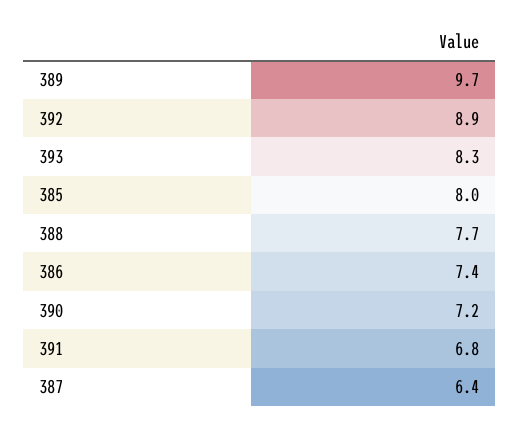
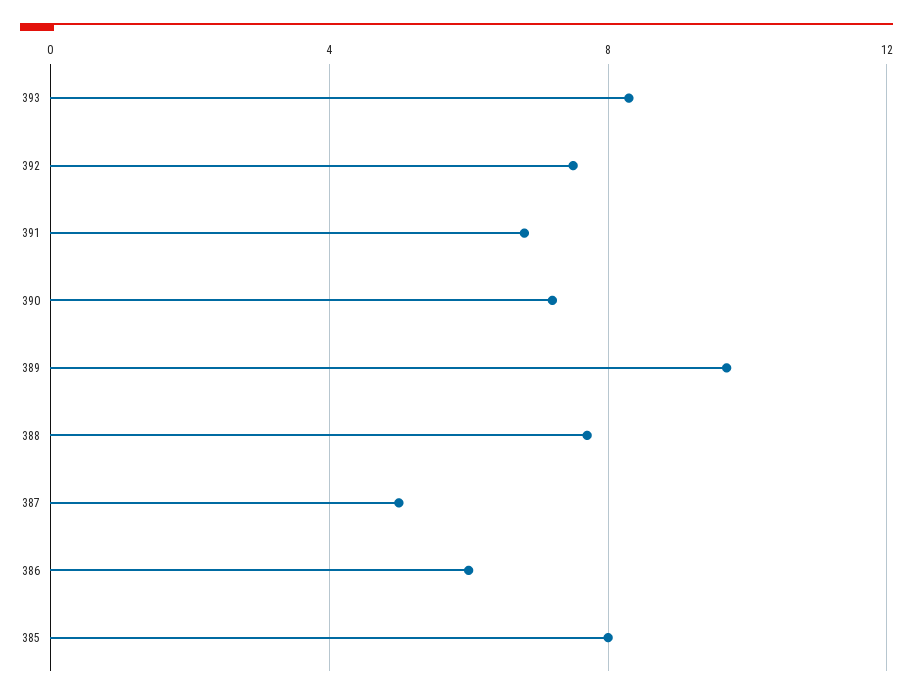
  {
    "389": 9.7,
-   "392": 8.9,
+   "392": 7.5,
    "393": 8.3,
    "385": 8,
    "388": 7.7,
-   "386": 7.4,
+   "386": 6,
    "390": 7.2,
    "391": 6.8,
-   "387": 6.4
+   "387": 5
  }

